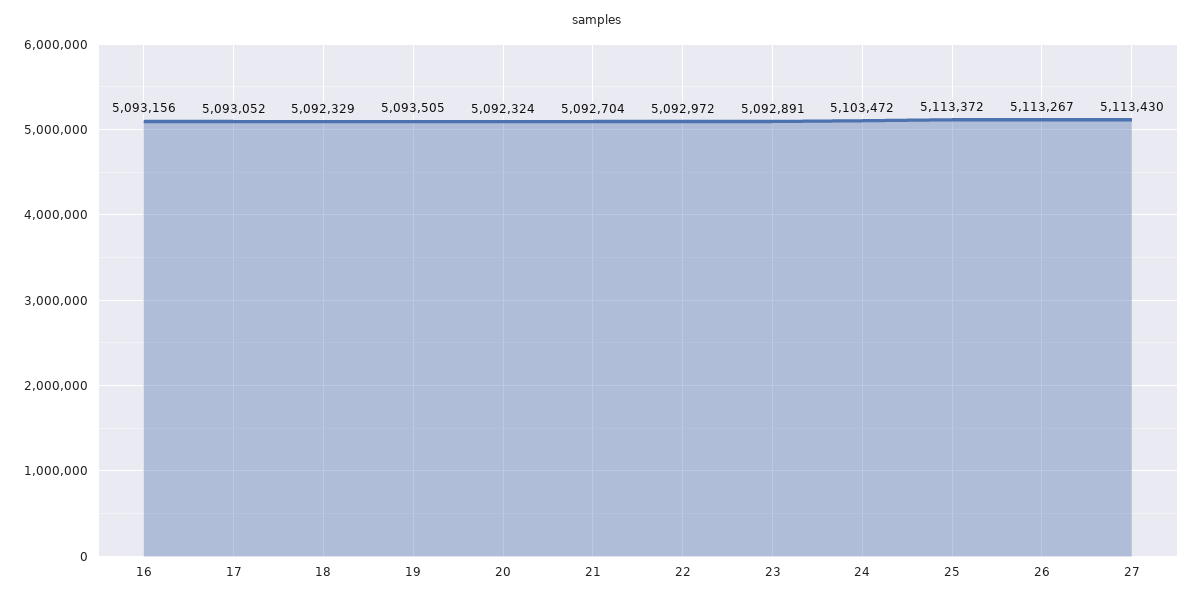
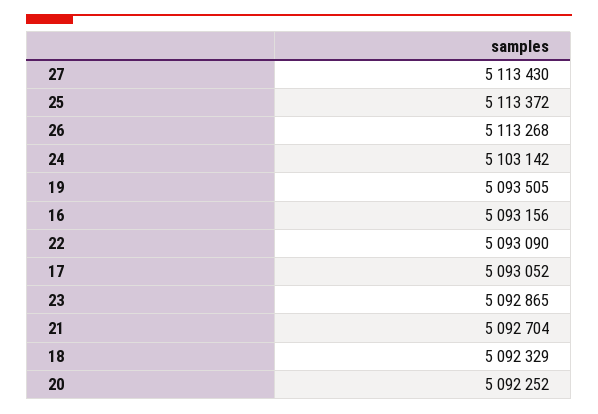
  {
    "16": 5093156,
    "17": 5093052,
    "18": 5092329,
    "19": 5093505,
-   "20": 5092324,
+   "20": 5092252,
    "21": 5092704,
-   "22": 5092972,
+   "22": 5093090,
-   "23": 5092891,
+   "23": 5092865,
-   "24": 5103472,
+   "24": 5103142,
    "25": 5113372,
-   "26": 5113267,
+   "26": 5113268,
    "27": 5113430
  }

